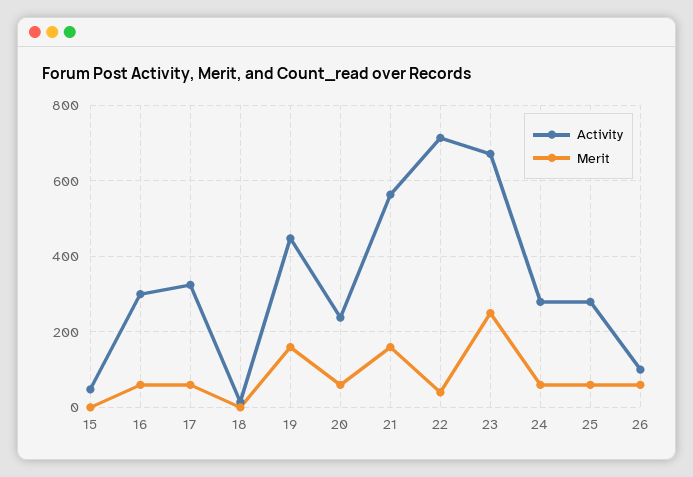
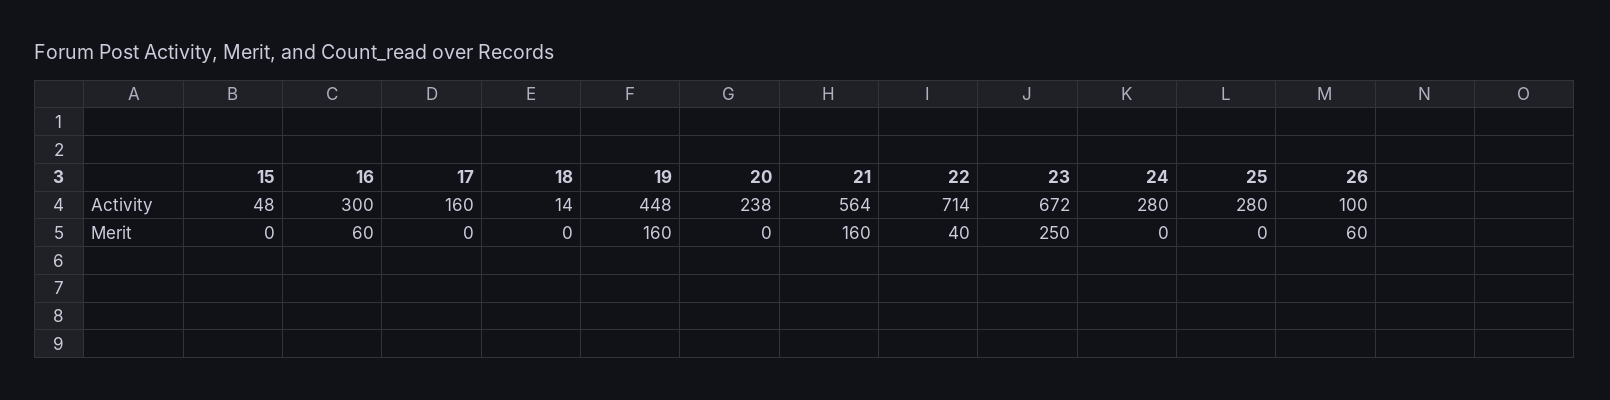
  {
    "Activity": {
      "15": 48,
      "16": 300,
-     "17": 320,
+     "17": 160,
      "18": 14,
      "19": 448,
      "20": 238,
      "21": 564,
      "22": 714,
      "23": 672,
      "24": 280,
      "25": 280,
      "26": 100
    },
    "Merit": {
      "15": 0,
      "16": 60,
-     "17": 60,
+     "17": 0,
      "18": 0,
      "19": 160,
-     "20": 60,
+     "20": 0,
      "21": 160,
      "22": 40,
      "23": 250,
-     "24": 60,
+     "24": 0,
-     "25": 60,
+     "25": 0,
      "26": 60
    }
  }

